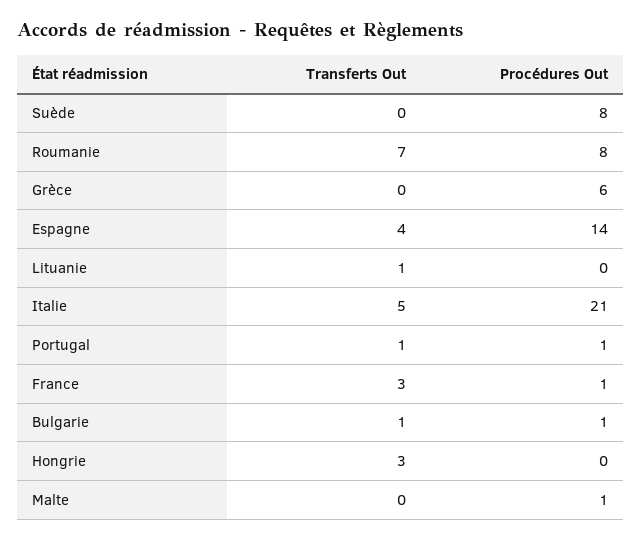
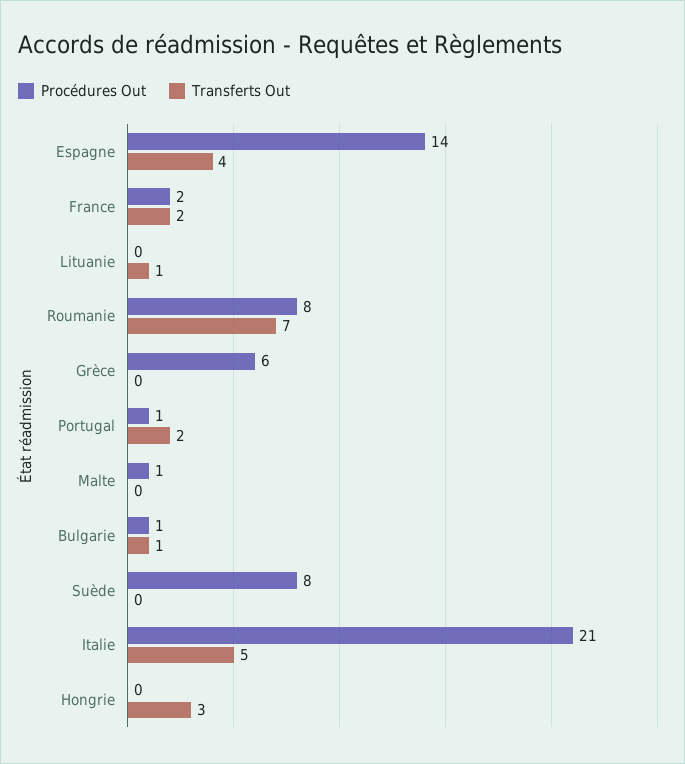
  {
    "Transferts Out": {
      "Suède": 0,
      "Roumanie": 7,
      "Grèce": 0,
      "Espagne": 4,
      "Lituanie": 1,
      "Italie": 5,
-     "Portugal": 1,
+     "Portugal": 2,
-     "France": 3,
+     "France": 2,
      "Bulgarie": 1,
      "Hongrie": 3,
      "Malte": 0
    },
    "Procédures Out": {
      "Suède": 8,
      "Roumanie": 8,
      "Grèce": 6,
      "Espagne": 14,
      "Lituanie": 0,
      "Italie": 21,
      "Portugal": 1,
-     "France": 1,
+     "France": 2,
      "Bulgarie": 1,
      "Hongrie": 0,
      "Malte": 1
    }
  }

